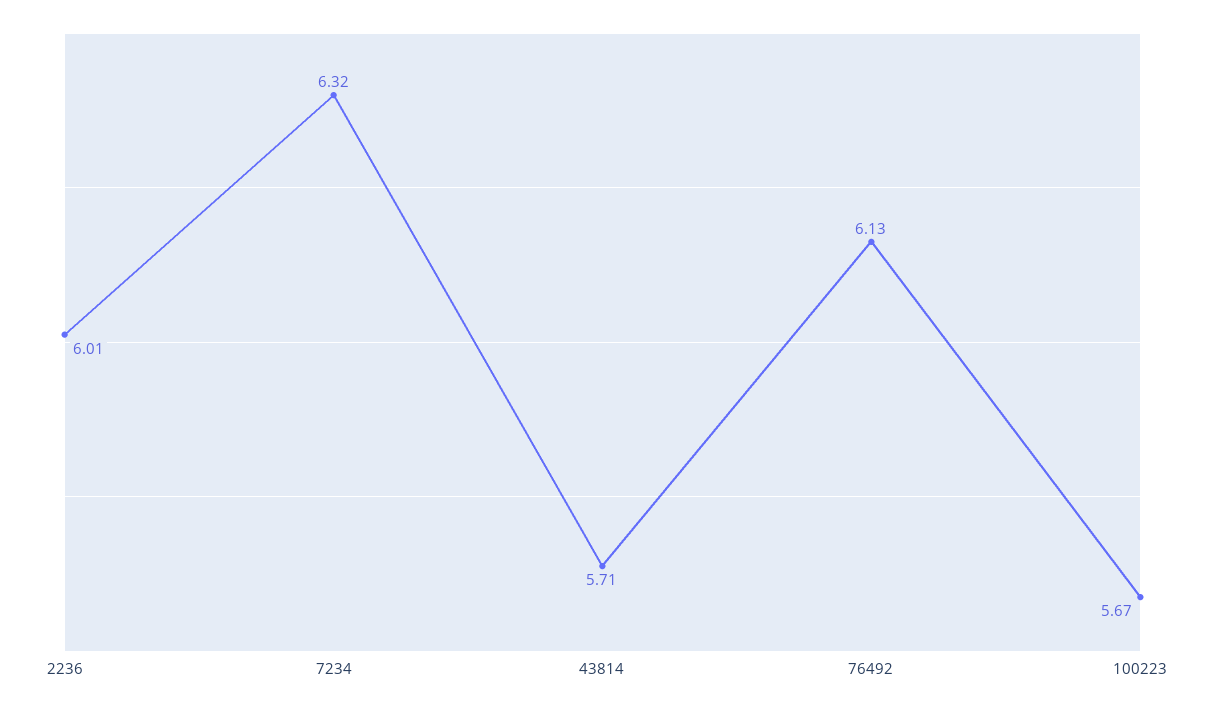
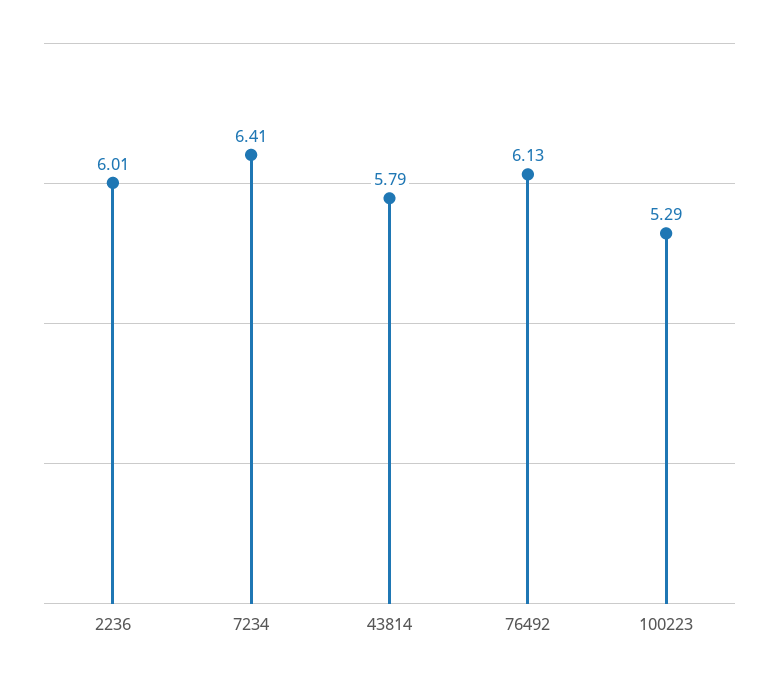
  {
    "2236": 6.01,
-   "7234": 6.32,
+   "7234": 6.41,
-   "43814": 5.71,
+   "43814": 5.79,
    "76492": 6.13,
-   "100223": 5.67
+   "100223": 5.29
  }

